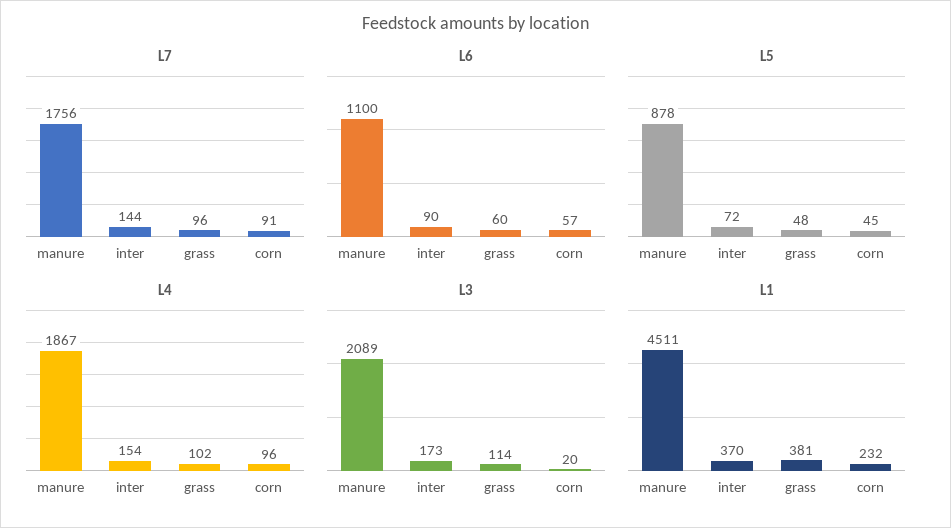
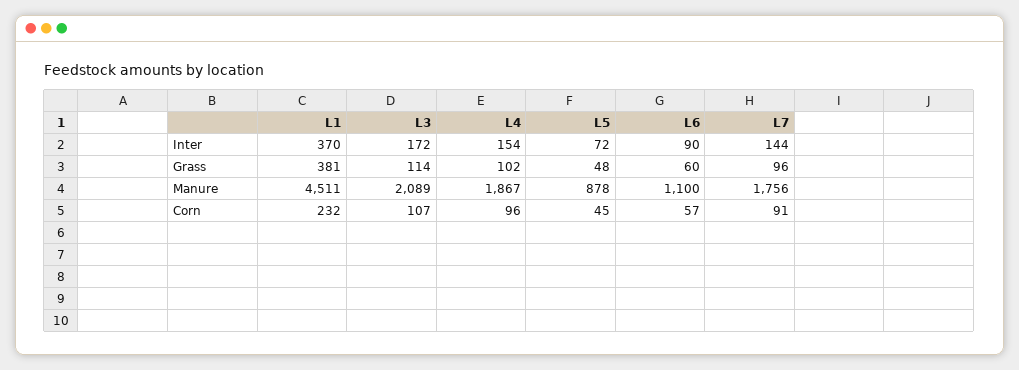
  {
    "L7": {
      "manure": 1756,
      "inter": 144,
      "grass": 96,
      "corn": 91
    },
    "L6": {
      "manure": 1100,
      "inter": 90,
      "grass": 60,
      "corn": 57
    },
    "L5": {
      "manure": 878,
      "inter": 72,
      "grass": 48,
      "corn": 45
    },
    "L4": {
      "manure": 1867,
      "inter": 154,
      "grass": 102,
      "corn": 96
    },
    "L3": {
      "manure": 2089,
-     "inter": 173,
+     "inter": 172,
      "grass": 114,
-     "corn": 20
+     "corn": 107
    },
    "L1": {
      "manure": 4511,
      "inter": 370,
      "grass": 381,
      "corn": 232
    }
  }

